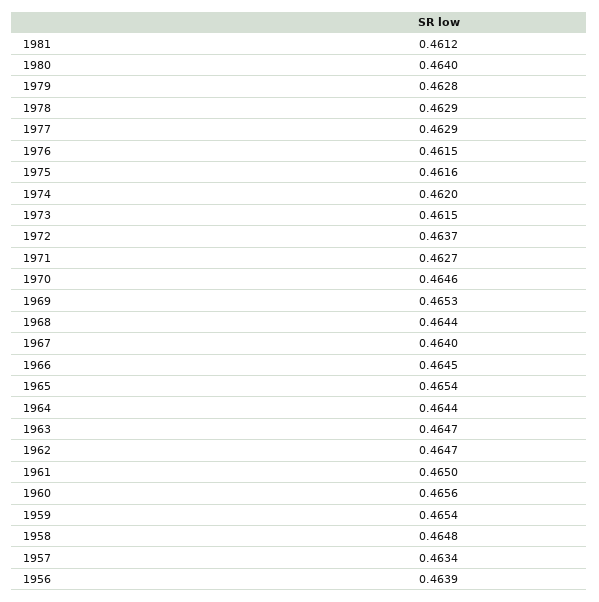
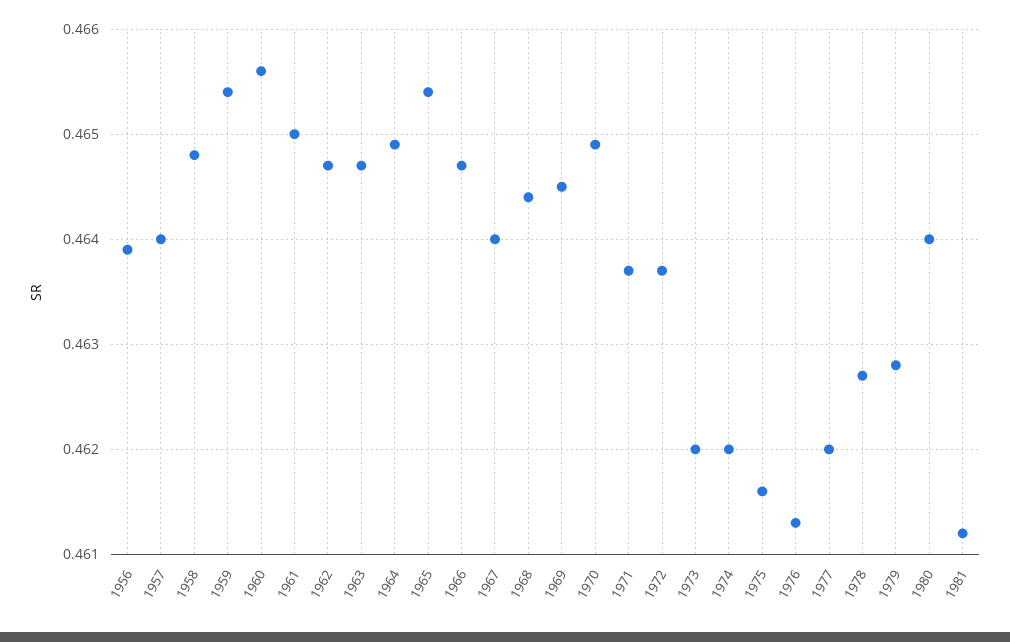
  {
    "1981": 0.4612,
    "1980": 0.464,
    "1979": 0.4628,
-   "1978": 0.4629,
+   "1978": 0.4627,
-   "1977": 0.4629,
+   "1977": 0.462,
-   "1976": 0.4615,
+   "1976": 0.4613,
    "1975": 0.4616,
    "1974": 0.462,
-   "1973": 0.4615,
+   "1973": 0.462,
    "1972": 0.4637,
-   "1971": 0.4627,
+   "1971": 0.4637,
-   "1970": 0.4646,
+   "1970": 0.4649,
-   "1969": 0.4653,
+   "1969": 0.4645,
    "1968": 0.4644,
    "1967": 0.464,
-   "1966": 0.4645,
+   "1966": 0.4647,
    "1965": 0.4654,
-   "1964": 0.4644,
+   "1964": 0.4649,
    "1963": 0.4647,
    "1962": 0.4647,
    "1961": 0.465,
    "1960": 0.4656,
    "1959": 0.4654,
    "1958": 0.4648,
-   "1957": 0.4634,
+   "1957": 0.464,
    "1956": 0.4639
  }

